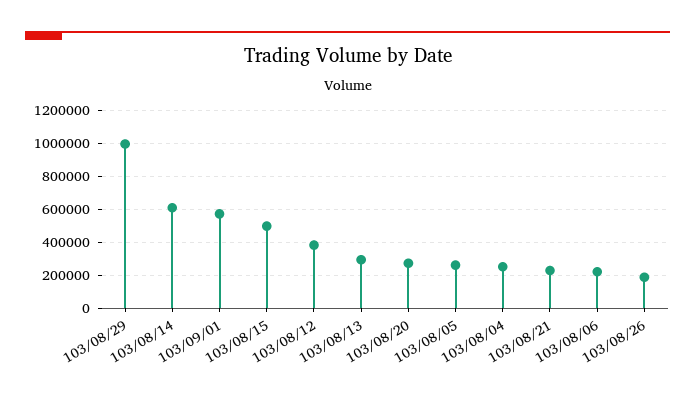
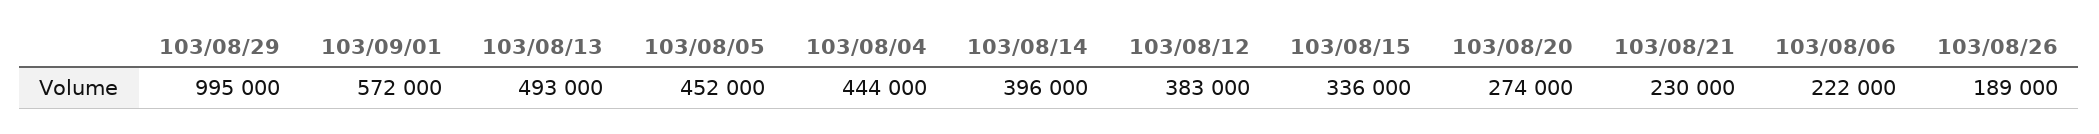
  {
    "103/08/29": 995000,
-   "103/08/14": 600000,
+   "103/08/14": 396000,
    "103/09/01": 572000,
-   "103/08/15": 500000,
+   "103/08/15": 336000,
    "103/08/12": 383000,
-   "103/08/13": 300000,
+   "103/08/13": 493000,
    "103/08/20": 274000,
-   "103/08/05": 250000,
+   "103/08/05": 452000,
-   "103/08/04": 250000,
+   "103/08/04": 444000,
    "103/08/21": 230000,
    "103/08/06": 222000,
    "103/08/26": 189000
  }

